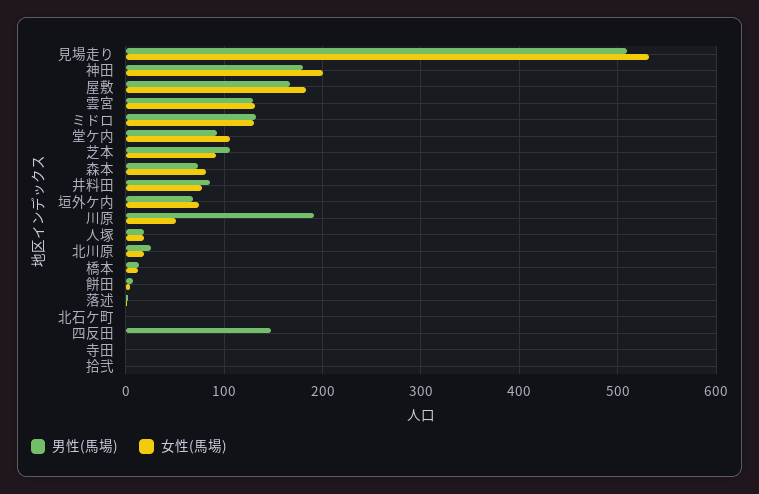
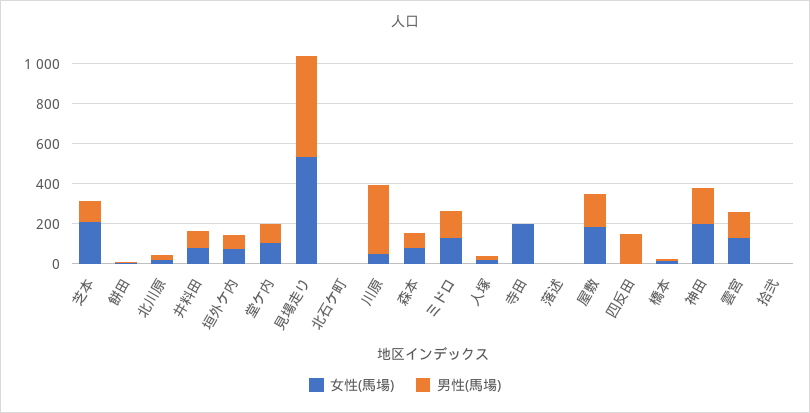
  {
    "男性(馬場)": {
      "見場走り": 510,
      "神田": 180,
      "屋敷": 170,
      "雲宮": 130,
      "ミドロ": 130,
      "堂ケ内": 90,
      "芝本": 110,
      "森本": 70,
      "井料田": 90,
      "垣外ケ内": 70,
-     "川原": 190,
+     "川原": 350,
      "人塚": 20,
      "北川原": 30,
      "橋本": 10,
      "餅田": 10,
      "落述": 0,
      "北石ケ町": 0,
      "四反田": 150,
      "寺田": 0,
      "拾弐": 0
    },
    "女性(馬場)": {
      "見場走り": 530,
      "神田": 200,
      "屋敷": 180,
      "雲宮": 130,
      "ミドロ": 130,
      "堂ケ内": 110,
-     "芝本": 90,
+     "芝本": 200,
      "森本": 80,
      "井料田": 80,
      "垣外ケ内": 80,
      "川原": 50,
      "人塚": 20,
      "北川原": 20,
      "橋本": 10,
      "餅田": 0,
      "落述": 0,
      "北石ケ町": 0,
      "四反田": 0,
-     "寺田": 0,
+     "寺田": 200,
      "拾弐": 0
    }
  }

